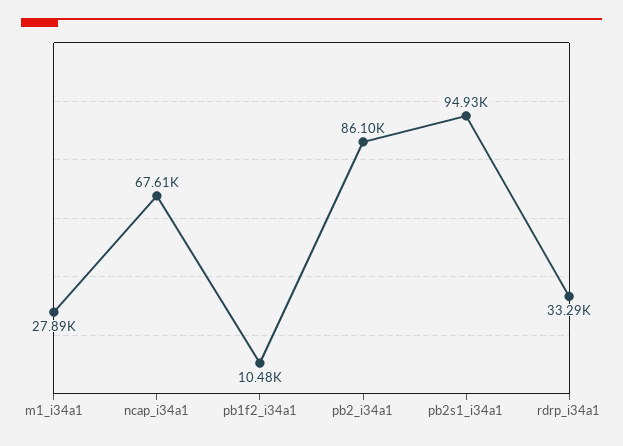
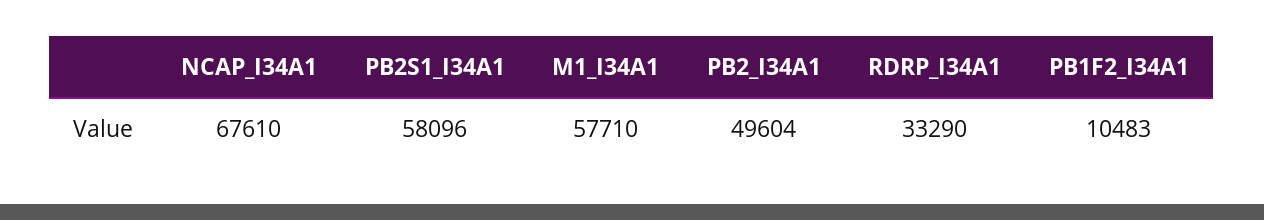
  {
-   "m1_i34a1": 27890,
+   "m1_i34a1": 57710,
    "ncap_i34a1": 67610,
    "pb1f2_i34a1": 10483,
-   "pb2_i34a1": 86100,
+   "pb2_i34a1": 49604,
-   "pb2s1_i34a1": 94930,
+   "pb2s1_i34a1": 58096,
    "rdrp_i34a1": 33290
  }

